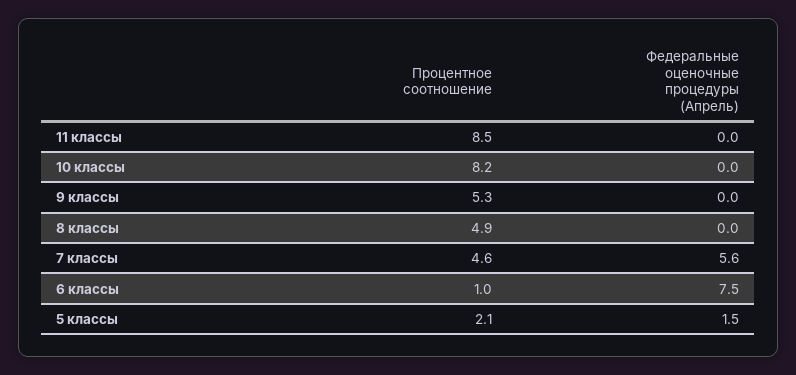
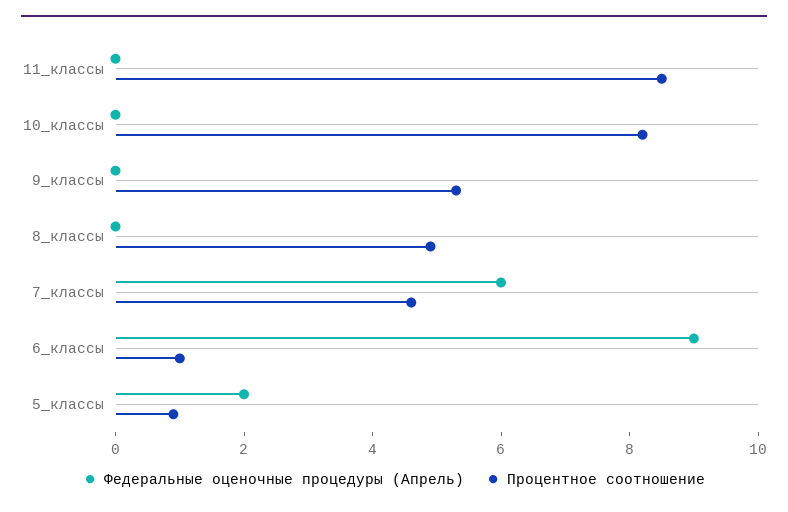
  {
    "Процентное соотношение": {
      "11 классы": 8.5,
      "10 классы": 8.2,
      "9 классы": 5.3,
      "8 классы": 4.9,
      "7 классы": 4.6,
      "6 классы": 1,
-     "5 классы": 2.1
+     "5 классы": 1
    },
    "Федеральные оценочные процедуры (Апрель)": {
      "11 классы": 0,
      "10 классы": 0,
      "9 классы": 0,
      "8 классы": 0,
-     "7 классы": 5.6,
+     "7 классы": 6,
-     "6 классы": 7.5,
+     "6 классы": 9,
-     "5 классы": 1.5
+     "5 классы": 2
    }
  }

